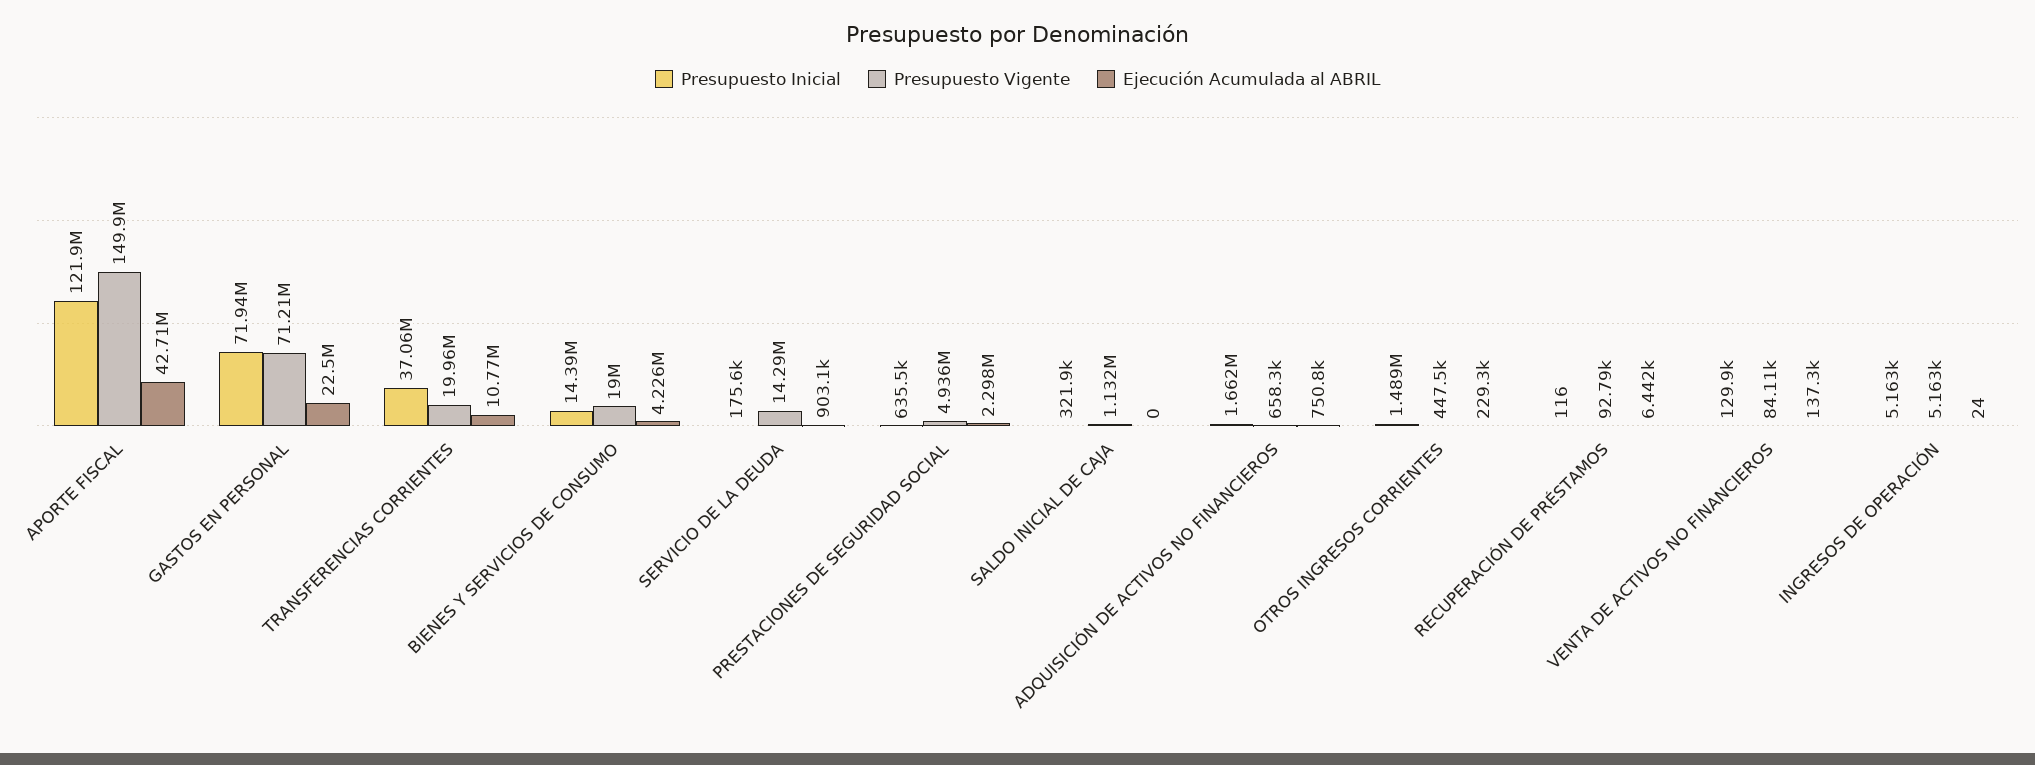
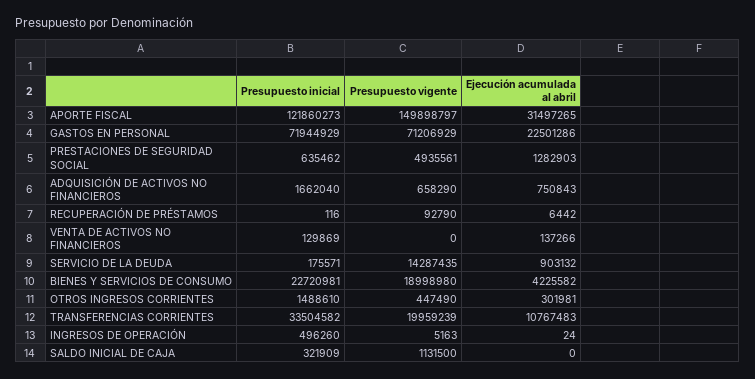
  {
    "Presupuesto Inicial": {
      "APORTE FISCAL": 121860273,
      "GASTOS EN PERSONAL": 71944929,
-     "TRANSFERENCIAS CORRIENTES": 37060000,
+     "TRANSFERENCIAS CORRIENTES": 33504582,
-     "BIENES Y SERVICIOS DE CONSUMO": 14390000,
+     "BIENES Y SERVICIOS DE CONSUMO": 22720981,
      "SERVICIO DE LA DEUDA": 175571,
      "PRESTACIONES DE SEGURIDAD SOCIAL": 635462,
      "SALDO INICIAL DE CAJA": 321909,
      "ADQUISICIÓN DE ACTIVOS NO FINANCIEROS": 1662040,
      "OTROS INGRESOS CORRIENTES": 1488610,
      "RECUPERACIÓN DE PRÉSTAMOS": 116,
      "VENTA DE ACTIVOS NO FINANCIEROS": 129869,
-     "INGRESOS DE OPERACIÓN": 5163
+     "INGRESOS DE OPERACIÓN": 496260
    },
    "Presupuesto Vigente": {
      "APORTE FISCAL": 149898797,
      "GASTOS EN PERSONAL": 71206929,
      "TRANSFERENCIAS CORRIENTES": 19959239,
      "BIENES Y SERVICIOS DE CONSUMO": 18998980,
      "SERVICIO DE LA DEUDA": 14287435,
      "PRESTACIONES DE SEGURIDAD SOCIAL": 4935561,
      "SALDO INICIAL DE CAJA": 1131500,
      "ADQUISICIÓN DE ACTIVOS NO FINANCIEROS": 658290,
      "OTROS INGRESOS CORRIENTES": 447490,
      "RECUPERACIÓN DE PRÉSTAMOS": 92790,
-     "VENTA DE ACTIVOS NO FINANCIEROS": 84110,
+     "VENTA DE ACTIVOS NO FINANCIEROS": 0,
      "INGRESOS DE OPERACIÓN": 5163
    },
    "Ejecución Acumulada al ABRIL": {
-     "APORTE FISCAL": 42710000,
+     "APORTE FISCAL": 31497265,
      "GASTOS EN PERSONAL": 22501286,
      "TRANSFERENCIAS CORRIENTES": 10767483,
      "BIENES Y SERVICIOS DE CONSUMO": 4225582,
      "SERVICIO DE LA DEUDA": 903132,
-     "PRESTACIONES DE SEGURIDAD SOCIAL": 2298000,
+     "PRESTACIONES DE SEGURIDAD SOCIAL": 1282903,
      "SALDO INICIAL DE CAJA": 0,
      "ADQUISICIÓN DE ACTIVOS NO FINANCIEROS": 750843,
-     "OTROS INGRESOS CORRIENTES": 229300,
+     "OTROS INGRESOS CORRIENTES": 301981,
      "RECUPERACIÓN DE PRÉSTAMOS": 6442,
      "VENTA DE ACTIVOS NO FINANCIEROS": 137266,
      "INGRESOS DE OPERACIÓN": 24
    }
  }

